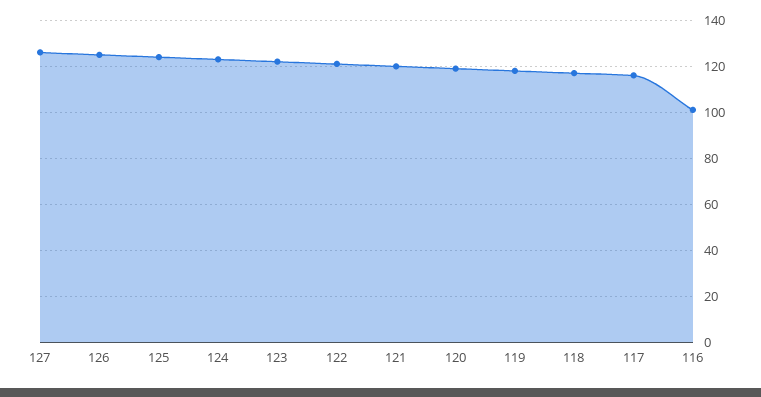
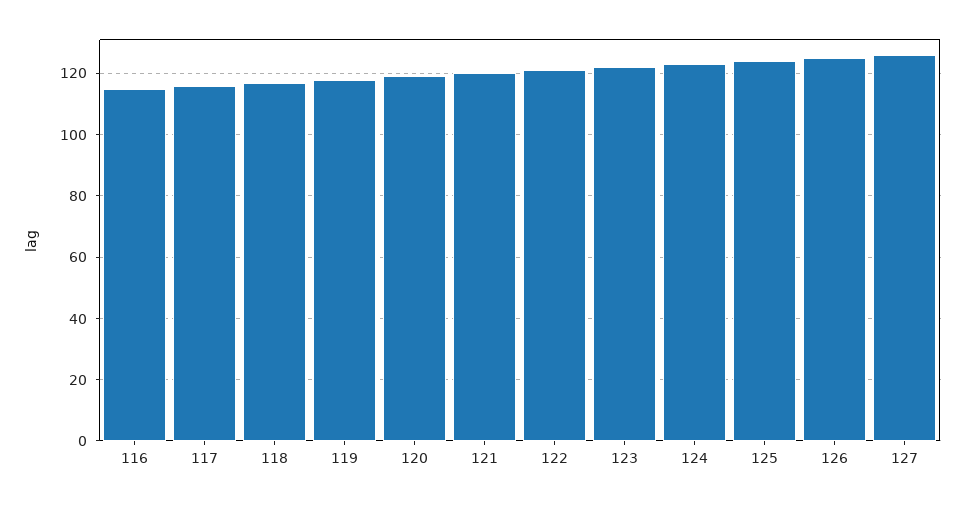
  {
    "127": 125,
    "126": 125,
    "125": 125,
    "124": 125,
    "123": 120,
    "122": 120,
    "121": 120,
    "120": 120,
    "119": 120,
    "118": 115,
    "117": 115,
-   "116": 100
+   "116": 115
  }

